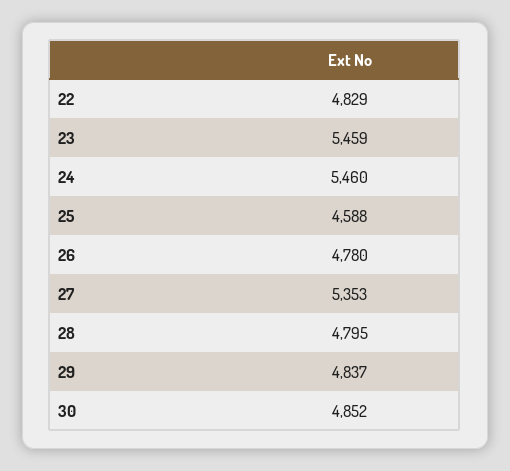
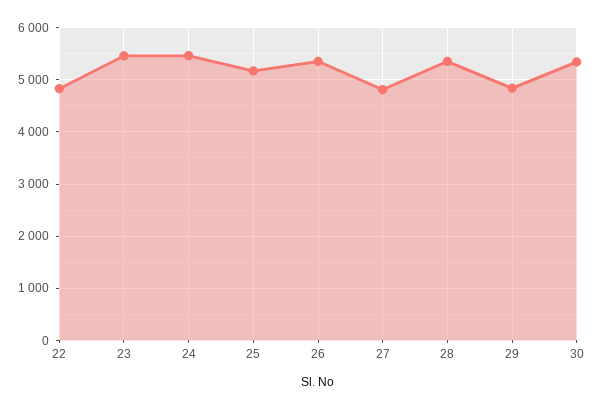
  {
    "22": 4829,
    "23": 5459,
    "24": 5460,
-   "25": 4588,
+   "25": 5200,
-   "26": 4780,
+   "26": 5400,
-   "27": 5353,
+   "27": 4800,
-   "28": 4795,
+   "28": 5400,
    "29": 4837,
-   "30": 4852
+   "30": 5400
  }

